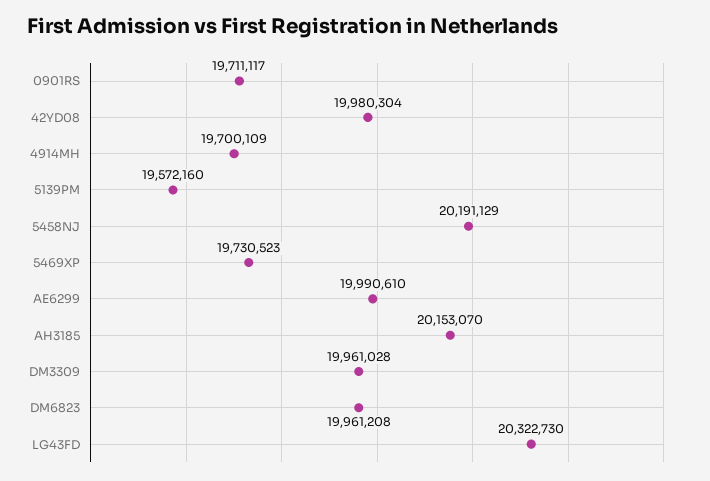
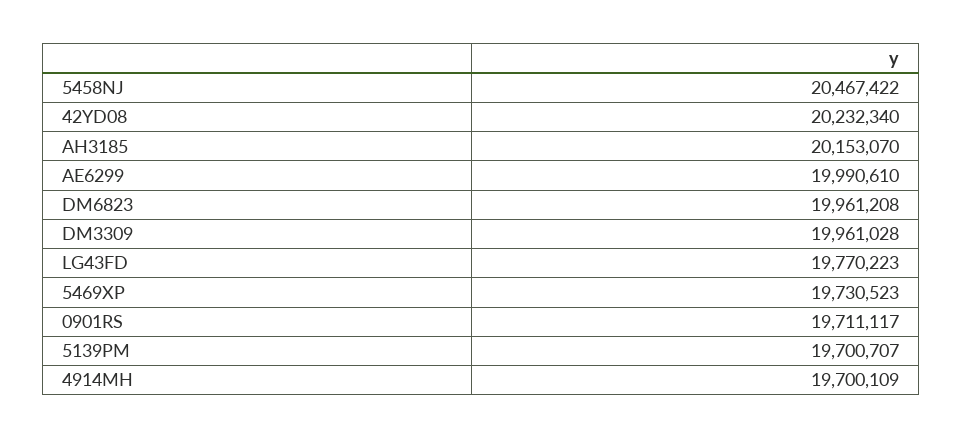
  {
    "0901RS": 19711117,
-   "42YD08": 19980304,
+   "42YD08": 20232340,
    "4914MH": 19700109,
-   "5139PM": 19572160,
+   "5139PM": 19700707,
-   "5458NJ": 20191129,
+   "5458NJ": 20467422,
    "5469XP": 19730523,
    "AE6299": 19990610,
    "AH3185": 20153070,
    "DM3309": 19961028,
    "DM6823": 19961208,
-   "LG43FD": 20322730
+   "LG43FD": 19770223
  }

